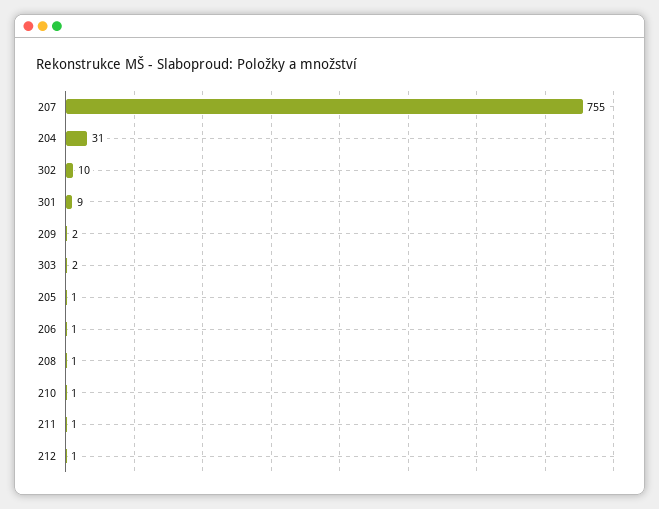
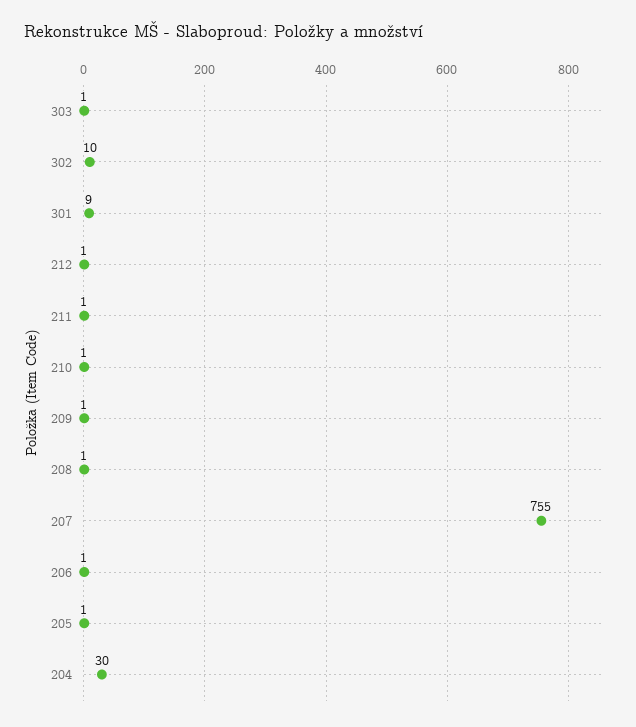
  {
    "207": 755,
-   "204": 31,
+   "204": 30,
    "302": 10,
    "301": 9,
-   "209": 2,
+   "209": 1,
-   "303": 2,
+   "303": 1,
    "205": 1,
    "206": 1,
    "208": 1,
    "210": 1,
    "211": 1,
    "212": 1
  }

